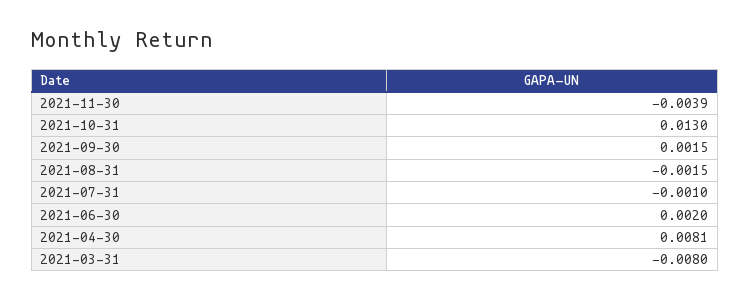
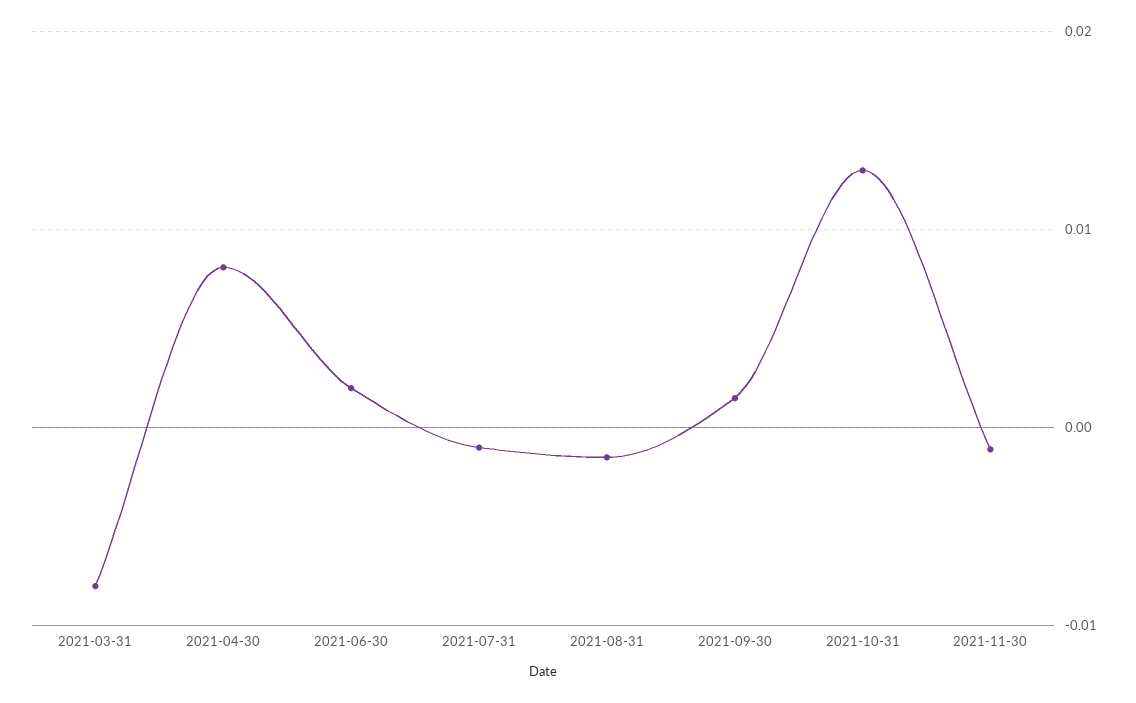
  {
-   "2021-11-30": -0.0039,
+   "2021-11-30": -0.001,
    "2021-10-31": 0.013,
    "2021-09-30": 0.0015,
    "2021-08-31": -0.0015,
    "2021-07-31": -0.001,
    "2021-06-30": 0.002,
    "2021-04-30": 0.0081,
    "2021-03-31": -0.008
  }

